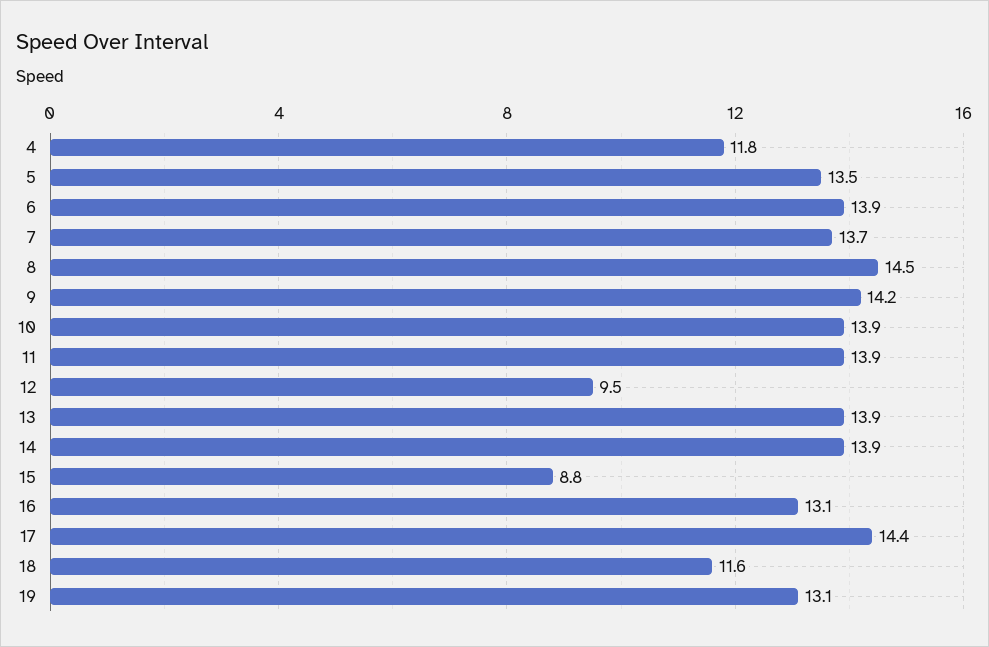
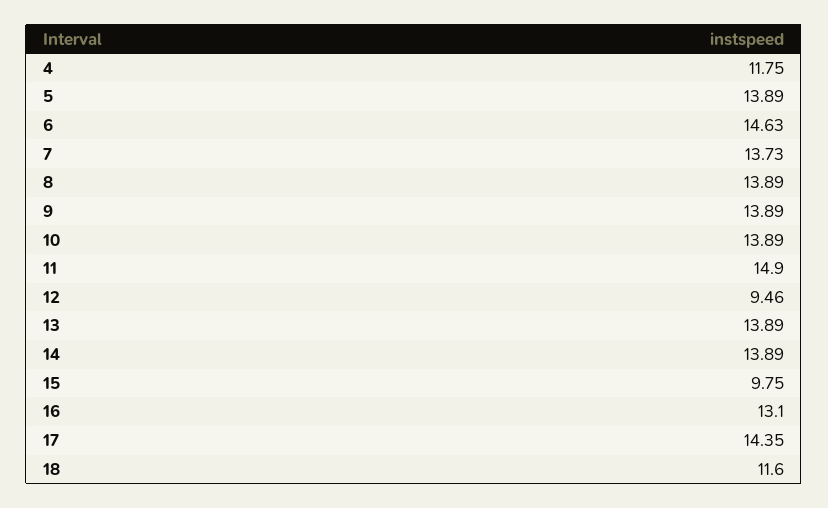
  {
    "4": 11.75,
-   "5": 13.5,
+   "5": 13.89,
-   "6": 13.9,
+   "6": 14.63,
    "7": 13.73,
-   "8": 14.5,
+   "8": 13.89,
-   "9": 14.2,
+   "9": 13.89,
    "10": 13.89,
-   "11": 13.9,
+   "11": 14.9,
    "12": 9.46,
    "13": 13.89,
    "14": 13.89,
-   "15": 8.8,
+   "15": 9.75,
    "16": 13.1,
    "17": 14.35,
-   "18": 11.6,
+   "18": 11.6
-   "19": 13.1
  }

